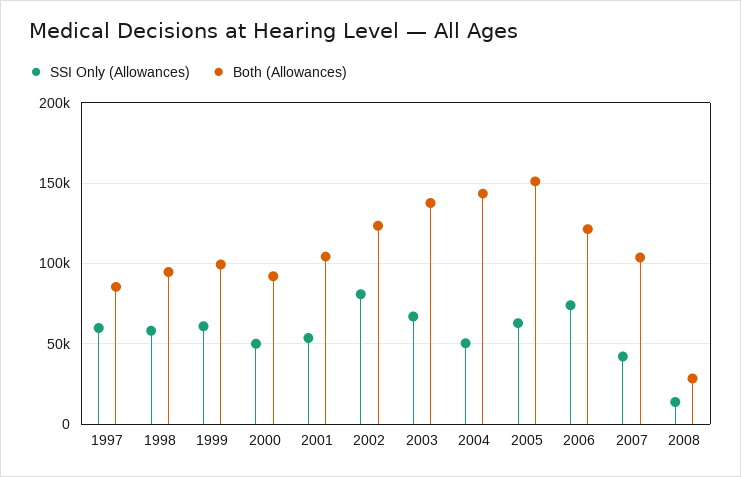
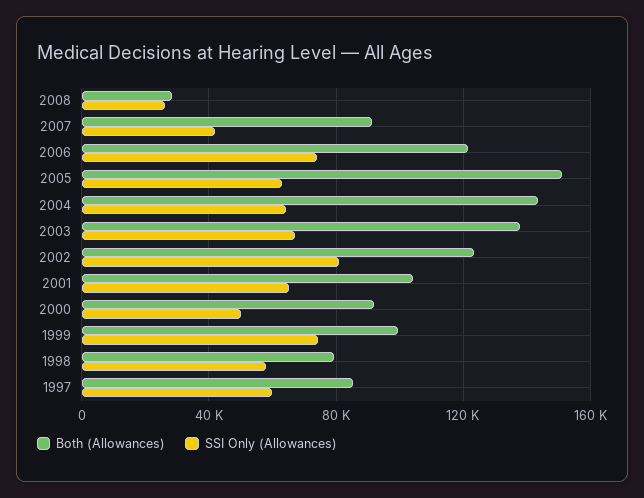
  {
    "SSI Only (Allowances)": {
      "1997": 60000,
      "1998": 60000,
-     "1999": 60000,
+     "1999": 75000,
      "2000": 50000,
-     "2001": 55000,
+     "2001": 65000,
      "2002": 80000,
      "2003": 65000,
-     "2004": 50000,
+     "2004": 65000,
      "2005": 65000,
      "2006": 75000,
      "2007": 40000,
-     "2008": 15000
+     "2008": 25000
    },
    "Both (Allowances)": {
      "1997": 85000,
-     "1998": 95000,
+     "1998": 80000,
      "1999": 100000,
      "2000": 90000,
      "2001": 105000,
      "2002": 125000,
      "2003": 140000,
      "2004": 145000,
      "2005": 150000,
      "2006": 120000,
-     "2007": 105000,
+     "2007": 90000,
      "2008": 30000
    }
  }

